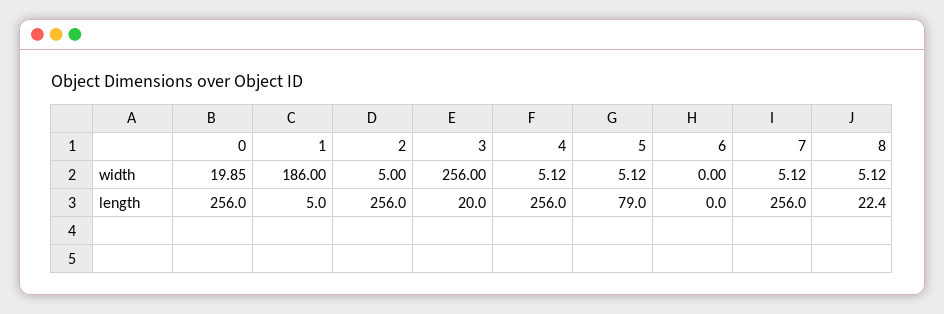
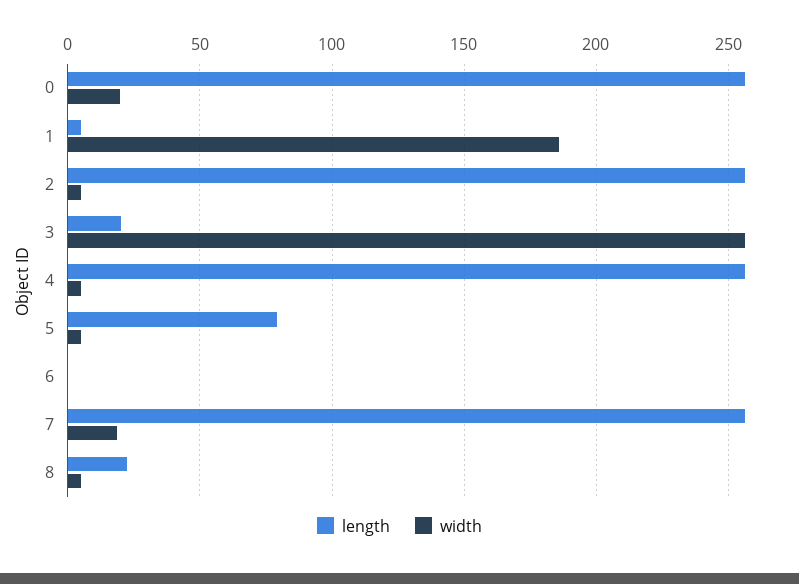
  {
    "width": {
      "0": 19.85,
      "1": 186,
      "2": 5,
      "3": 256,
      "4": 5.12,
      "5": 5.12,
      "6": 0,
-     "7": 5.12,
+     "7": 20,
      "8": 5.12
    },
    "length": {
      "0": 256,
      "1": 5,
      "2": 256,
      "3": 20,
      "4": 256,
      "5": 79,
      "6": 0,
      "7": 256,
      "8": 22.4
    }
  }

